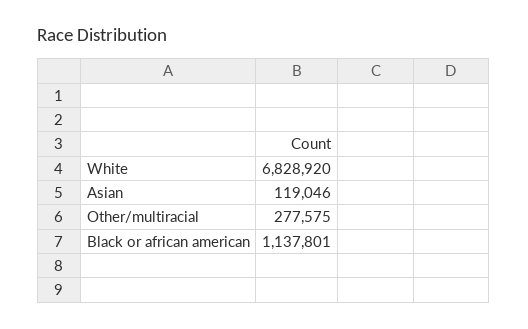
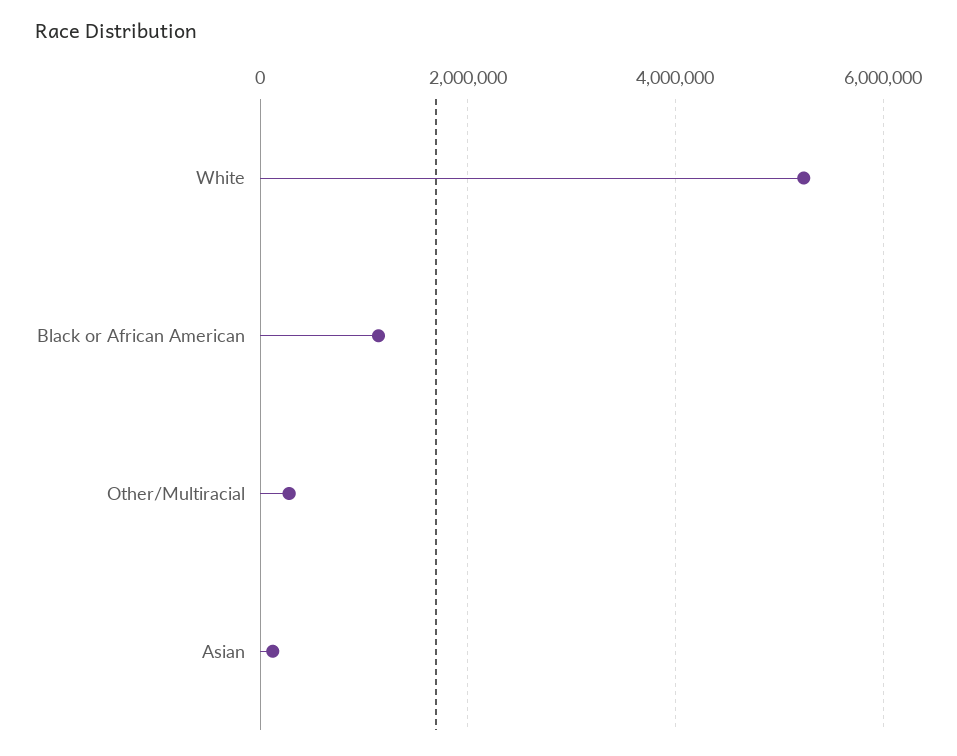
  {
-   "White": 6828920,
+   "White": 5200000,
    "Asian": 119046,
    "Other/multiracial": 277575,
    "Black or african american": 1137801
  }

